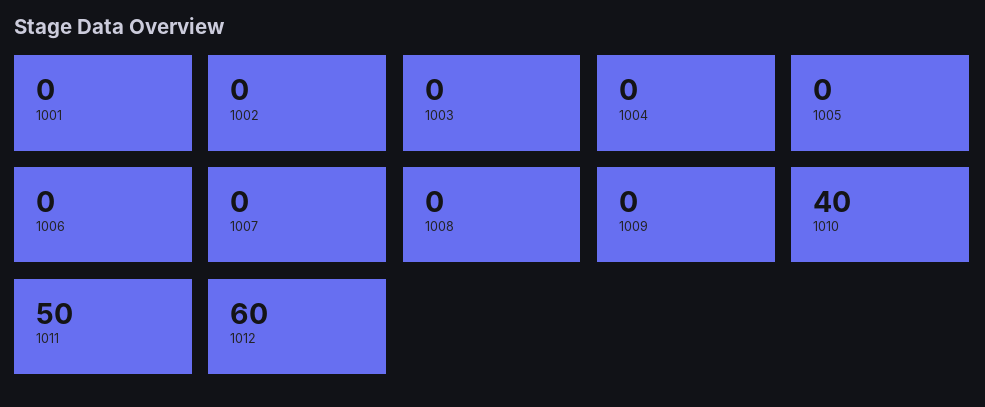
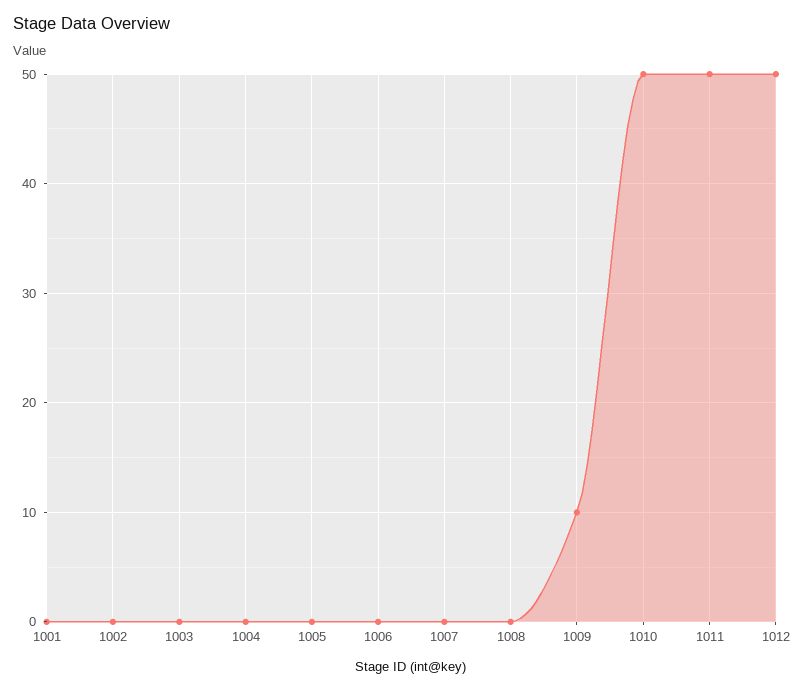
  {
    "1001": 0,
    "1002": 0,
    "1003": 0,
    "1004": 0,
    "1005": 0,
    "1006": 0,
    "1007": 0,
    "1008": 0,
-   "1009": 0,
+   "1009": 10,
-   "1010": 40,
+   "1010": 50,
    "1011": 50,
-   "1012": 60
+   "1012": 50
  }

